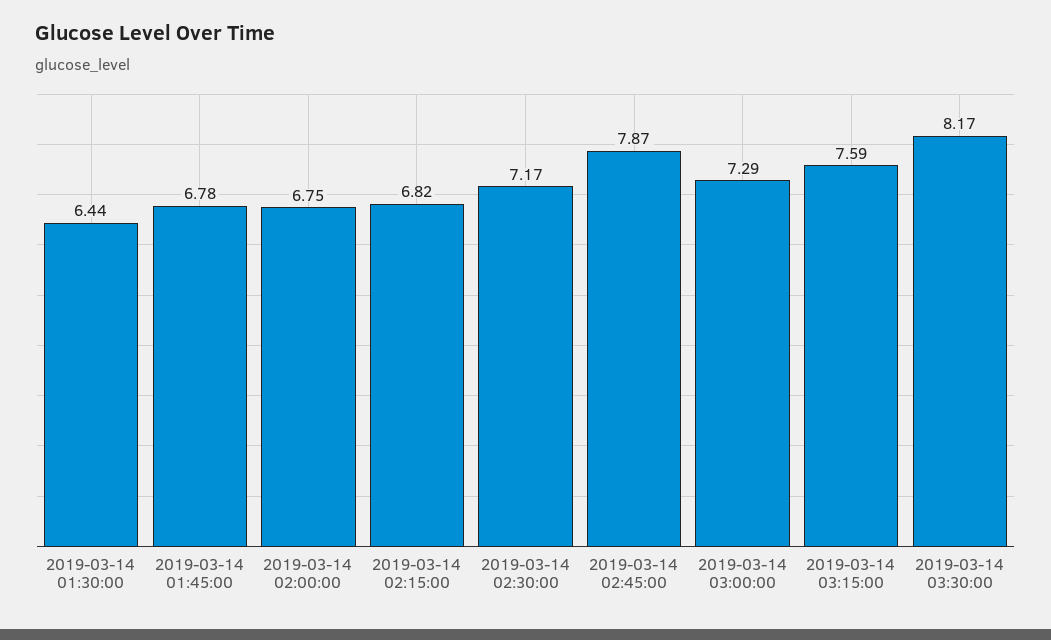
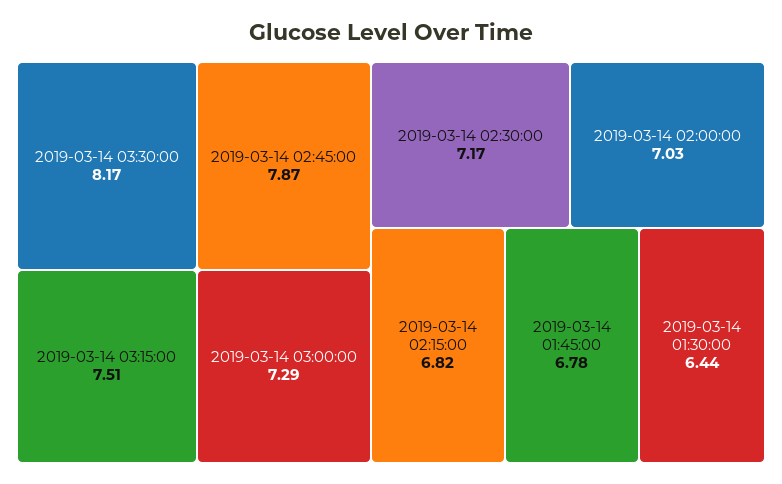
  {
    "2019-03-14 01:30:00": 6.44,
    "2019-03-14 01:45:00": 6.78,
-   "2019-03-14 02:00:00": 6.75,
+   "2019-03-14 02:00:00": 7.03,
    "2019-03-14 02:15:00": 6.82,
    "2019-03-14 02:30:00": 7.17,
    "2019-03-14 02:45:00": 7.87,
    "2019-03-14 03:00:00": 7.29,
-   "2019-03-14 03:15:00": 7.59,
+   "2019-03-14 03:15:00": 7.51,
    "2019-03-14 03:30:00": 8.17
  }

